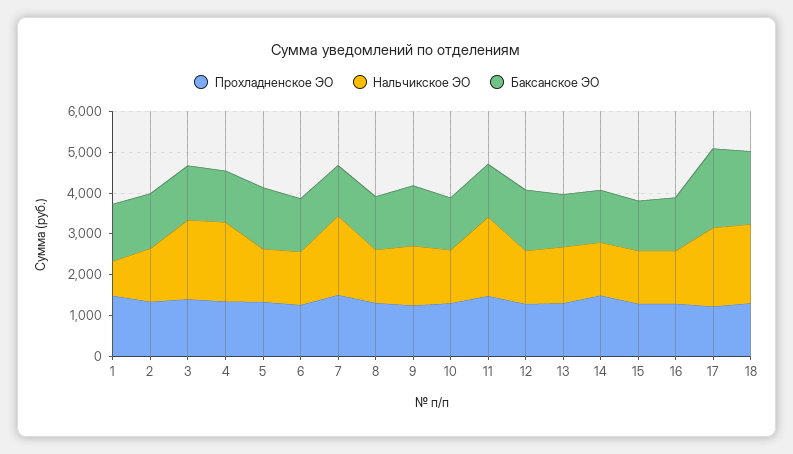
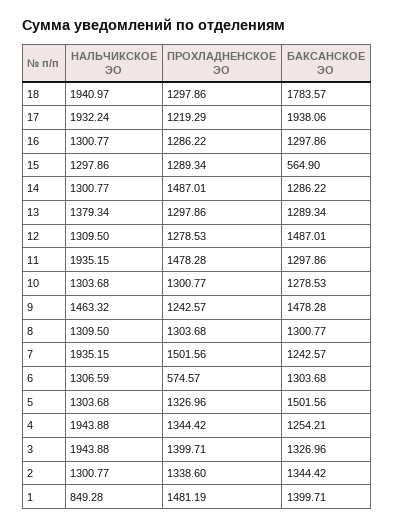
  {
    "Прохладненское ЭО": {
      "1": 1481.19,
      "2": 1338.6,
      "3": 1399.71,
      "4": 1344.42,
      "5": 1326.96,
-     "6": 1200,
+     "6": 574.57,
      "7": 1501.56,
      "8": 1303.68,
      "9": 1242.57,
      "10": 1300.77,
      "11": 1478.28,
      "12": 1278.53,
      "13": 1297.86,
      "14": 1487.01,
      "15": 1289.34,
      "16": 1286.22,
      "17": 1219.29,
      "18": 1297.86
    },
    "Нальчикское ЭО": {
      "1": 849.28,
      "2": 1300.77,
      "3": 1943.88,
      "4": 1943.88,
      "5": 1303.68,
      "6": 1306.59,
      "7": 1935.15,
      "8": 1309.5,
      "9": 1463.32,
      "10": 1303.68,
      "11": 1935.15,
      "12": 1309.5,
      "13": 1379.34,
      "14": 1300.77,
      "15": 1297.86,
      "16": 1300.77,
      "17": 1932.24,
      "18": 1940.97
    },
    "Баксанское ЭО": {
      "1": 1399.71,
      "2": 1344.42,
      "3": 1326.96,
      "4": 1254.21,
      "5": 1501.56,
      "6": 1303.68,
      "7": 1242.57,
      "8": 1300.77,
      "9": 1478.28,
      "10": 1278.53,
      "11": 1297.86,
      "12": 1487.01,
      "13": 1289.34,
      "14": 1286.22,
-     "15": 1200,
+     "15": 564.9,
      "16": 1297.86,
      "17": 1938.06,
      "18": 1783.57
    }
  }

